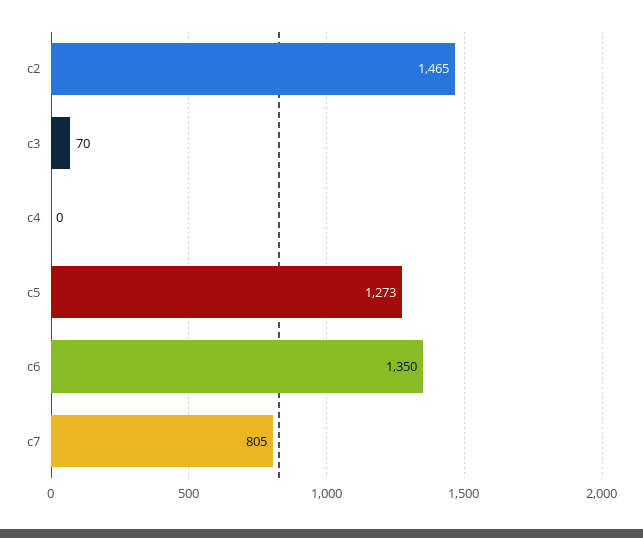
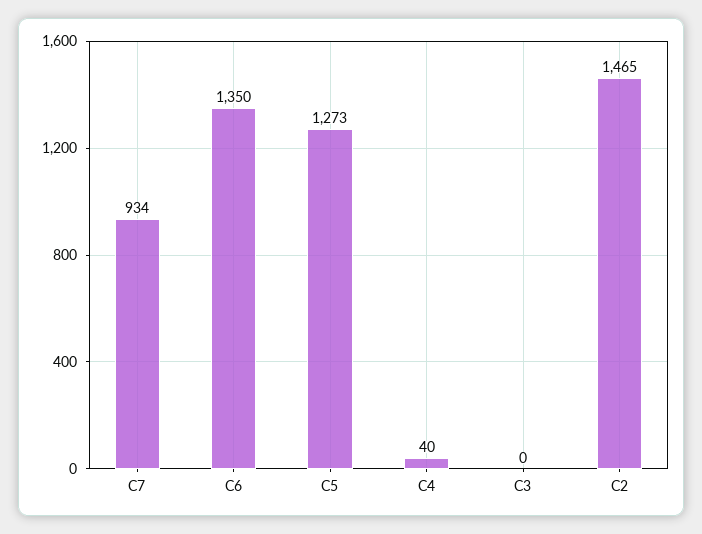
  {
    "c2": 1465,
-   "c3": 70,
+   "c3": 0,
-   "c4": 0,
+   "c4": 40,
    "c5": 1273,
    "c6": 1350,
-   "c7": 805
+   "c7": 934
  }

